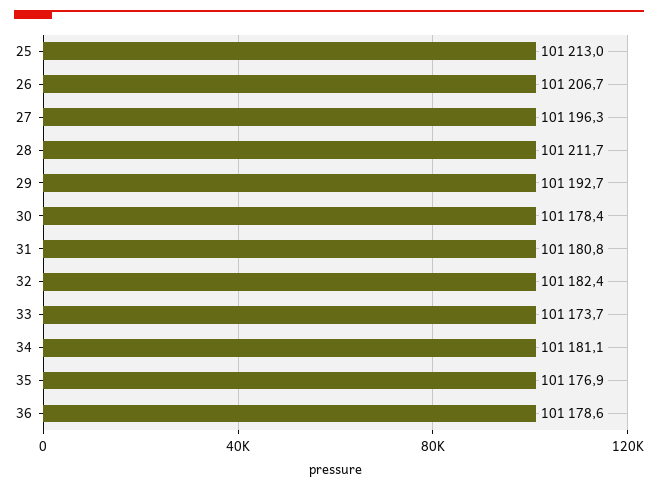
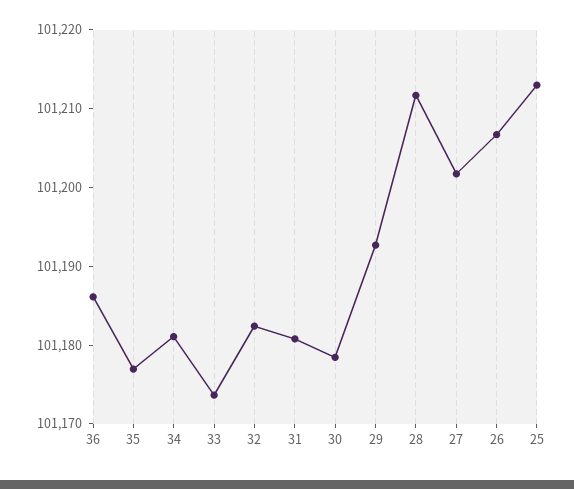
  {
    "25": 101213,
    "26": 101206.7,
-   "27": 101196.3,
+   "27": 101202,
    "28": 101211.7,
    "29": 101192.7,
    "30": 101178.4,
    "31": 101180.8,
    "32": 101182.4,
    "33": 101173.7,
    "34": 101181.1,
    "35": 101176.9,
-   "36": 101178.6
+   "36": 101186
  }

